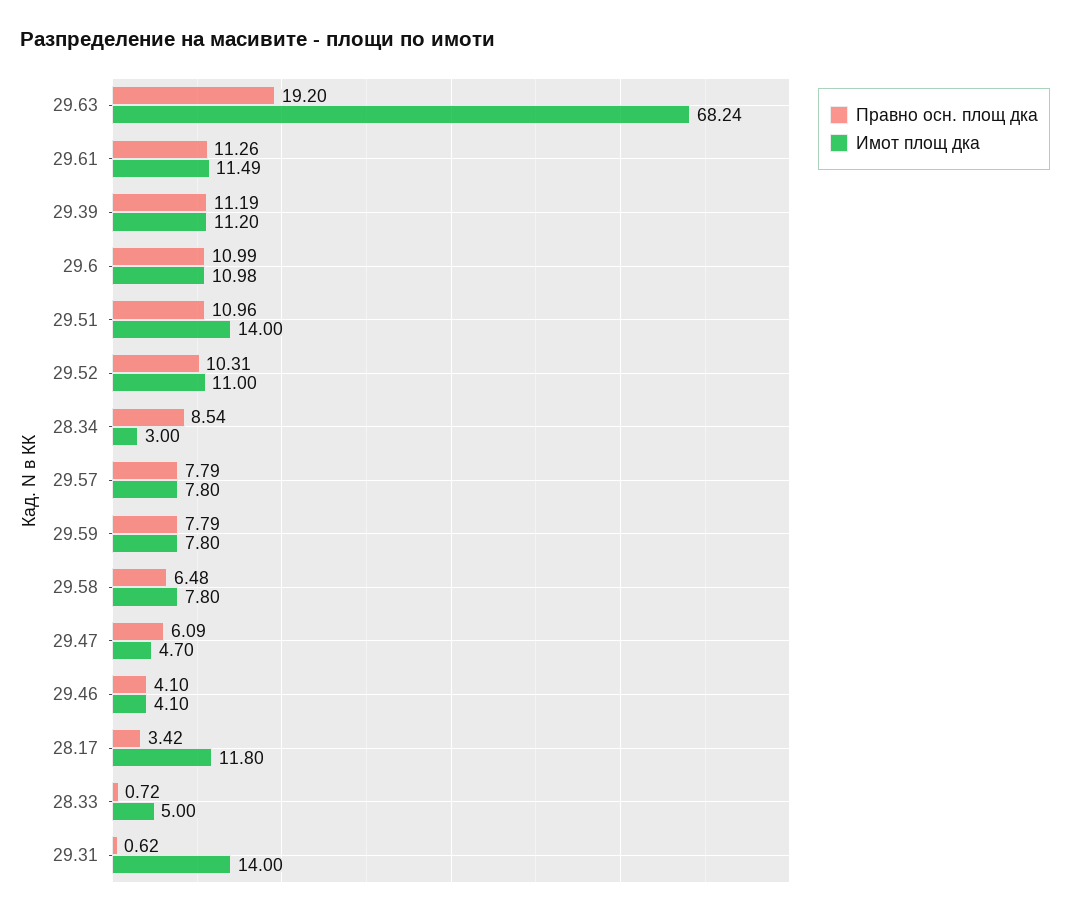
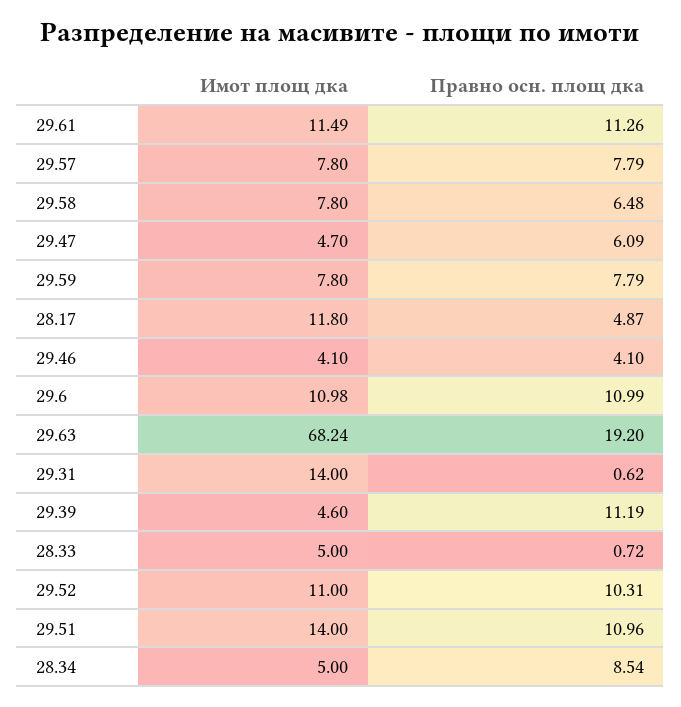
  {
    "Правно осн. площ дка": {
      "29.63": 19.2,
      "29.61": 11.26,
      "29.39": 11.19,
      "29.6": 10.99,
      "29.51": 10.96,
      "29.52": 10.31,
      "28.34": 8.54,
      "29.57": 7.79,
      "29.59": 7.79,
      "29.58": 6.48,
      "29.47": 6.09,
      "29.46": 4.1,
-     "28.17": 3.42,
+     "28.17": 4.87,
      "28.33": 0.72,
      "29.31": 0.62
    },
    "Имот площ дка": {
      "29.63": 68.24,
      "29.61": 11.49,
-     "29.39": 11.2,
+     "29.39": 4.6,
      "29.6": 10.98,
      "29.51": 14,
      "29.52": 11,
-     "28.34": 3,
+     "28.34": 5,
      "29.57": 7.8,
      "29.59": 7.8,
      "29.58": 7.8,
      "29.47": 4.7,
      "29.46": 4.1,
      "28.17": 11.8,
      "28.33": 5,
      "29.31": 14
    }
  }

